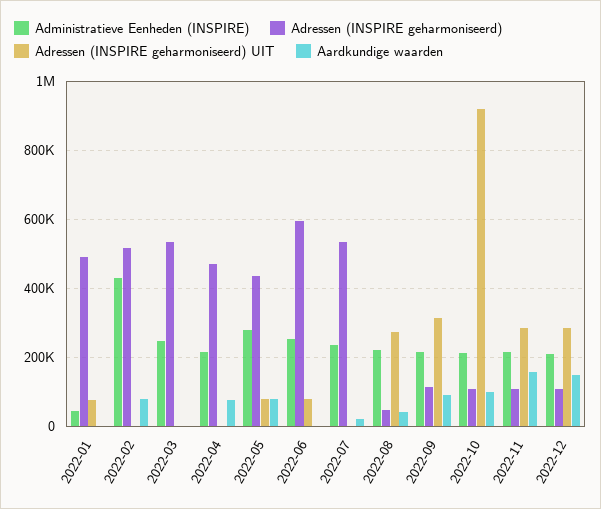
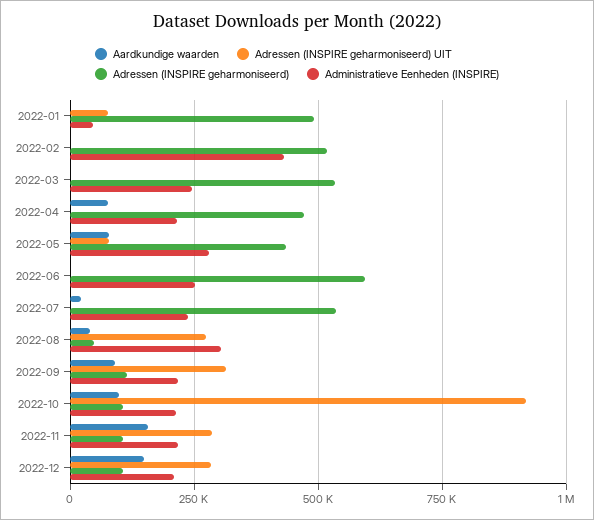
  {
    "Administratieve Eenheden (INSPIRE)": {
      "2022-01": 40000,
      "2022-02": 440000,
      "2022-03": 240000,
      "2022-04": 220000,
      "2022-05": 280000,
      "2022-06": 260000,
      "2022-07": 240000,
-     "2022-08": 220000,
+     "2022-08": 300000,
      "2022-09": 220000,
      "2022-10": 220000,
      "2022-11": 220000,
      "2022-12": 200000
    },
    "Adressen (INSPIRE geharmoniseerd)": {
      "2022-01": 500000,
      "2022-02": 520000,
      "2022-03": 540000,
      "2022-04": 480000,
      "2022-05": 440000,
      "2022-06": 600000,
      "2022-07": 540000,
      "2022-08": 40000,
      "2022-09": 120000,
      "2022-10": 100000,
      "2022-11": 100000,
      "2022-12": 100000
    },
    "Adressen (INSPIRE geharmoniseerd) UIT": {
      "2022-01": 80000,
      "2022-02": 0,
      "2022-03": 0,
      "2022-04": 0,
      "2022-05": 80000,
-     "2022-06": 80000,
+     "2022-06": 0,
      "2022-07": 0,
      "2022-08": 280000,
      "2022-09": 320000,
      "2022-10": 920000,
      "2022-11": 280000,
      "2022-12": 280000
    },
    "Aardkundige waarden": {
      "2022-01": 0,
-     "2022-02": 80000,
+     "2022-02": 0,
      "2022-03": 0,
      "2022-04": 80000,
      "2022-05": 80000,
      "2022-06": 0,
      "2022-07": 20000,
      "2022-08": 40000,
      "2022-09": 100000,
      "2022-10": 100000,
      "2022-11": 160000,
      "2022-12": 140000
    }
  }

